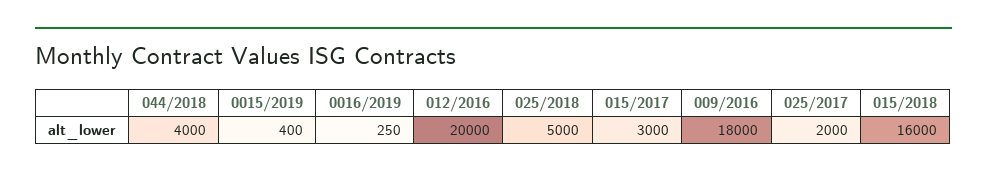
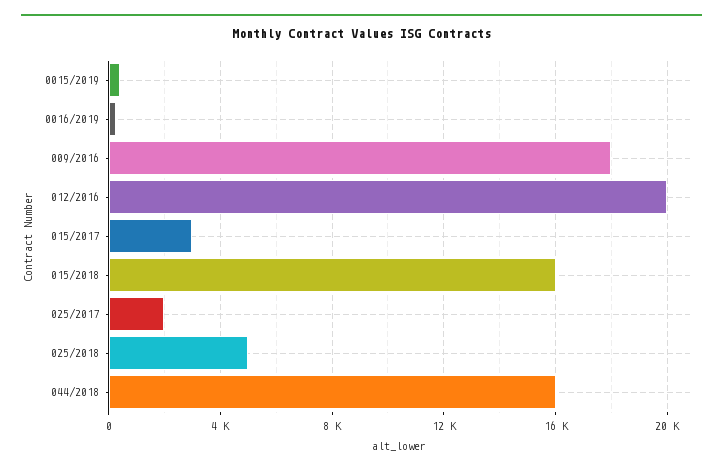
  {
-   "044/2018": 4000,
+   "044/2018": 16000,
    "0015/2019": 400,
    "0016/2019": 250,
    "012/2016": 20000,
    "025/2018": 5000,
    "015/2017": 3000,
    "009/2016": 18000,
    "025/2017": 2000,
    "015/2018": 16000
  }

